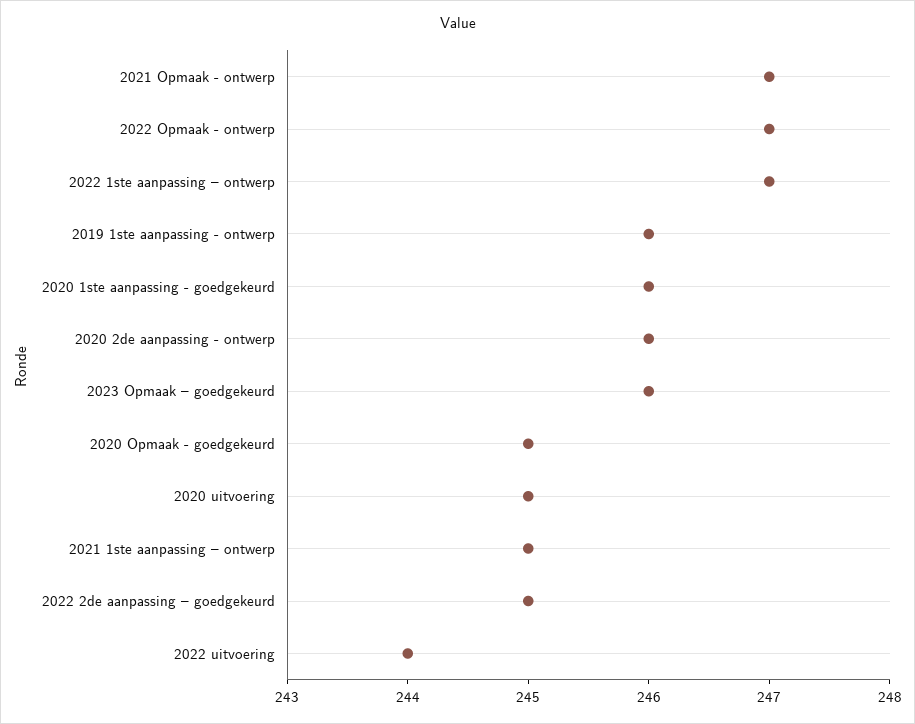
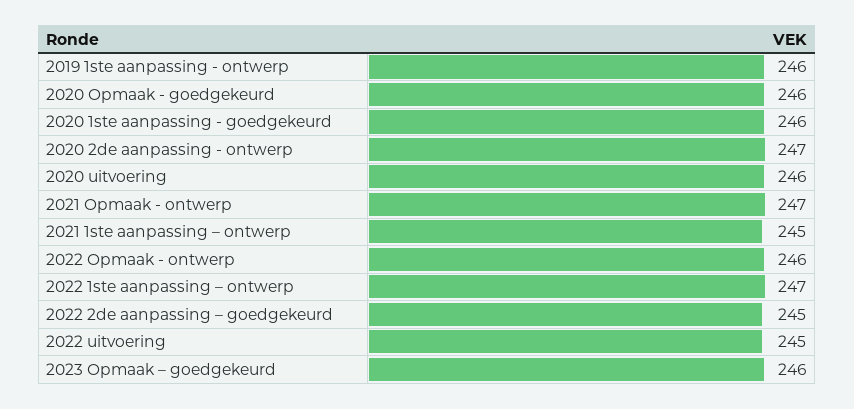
  {
    "2021 Opmaak - ontwerp": 247,
-   "2022 Opmaak - ontwerp": 247,
+   "2022 Opmaak - ontwerp": 246,
    "2022 1ste aanpassing – ontwerp": 247,
    "2019 1ste aanpassing - ontwerp": 246,
    "2020 1ste aanpassing - goedgekeurd": 246,
-   "2020 2de aanpassing - ontwerp": 246,
+   "2020 2de aanpassing - ontwerp": 247,
    "2023 Opmaak – goedgekeurd": 246,
-   "2020 Opmaak - goedgekeurd": 245,
+   "2020 Opmaak - goedgekeurd": 246,
-   "2020 uitvoering": 245,
+   "2020 uitvoering": 246,
    "2021 1ste aanpassing – ontwerp": 245,
    "2022 2de aanpassing – goedgekeurd": 245,
-   "2022 uitvoering": 244
+   "2022 uitvoering": 245
  }

